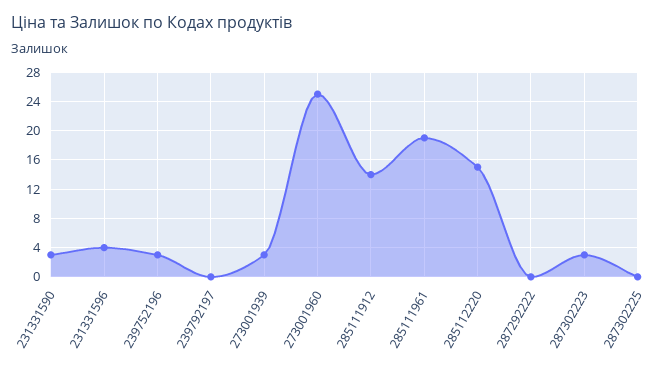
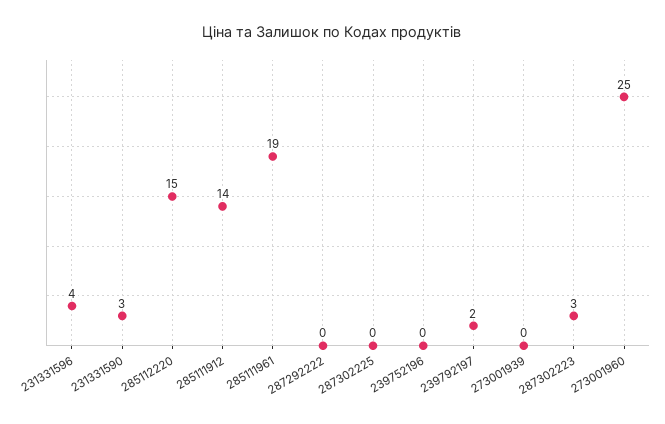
  {
    "231331590": 3,
    "231331596": 4,
-   "239752196": 3,
+   "239752196": 0,
-   "239792197": 0,
+   "239792197": 2,
-   "273001939": 3,
+   "273001939": 0,
    "273001960": 25,
    "285111912": 14,
    "285111961": 19,
    "285112220": 15,
    "287292222": 0,
    "287302223": 3,
    "287302225": 0
  }

